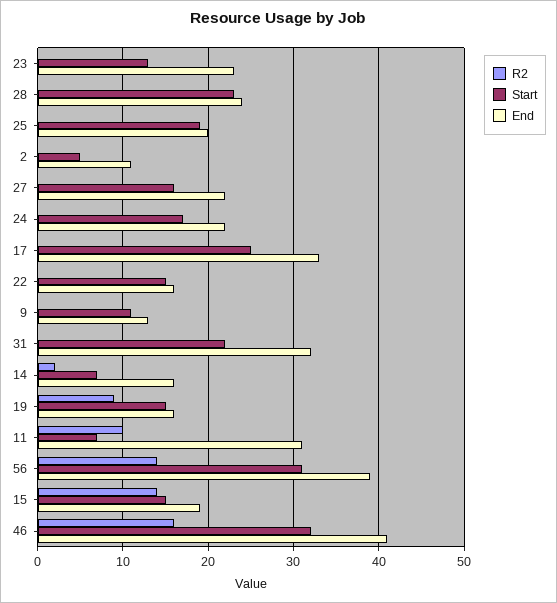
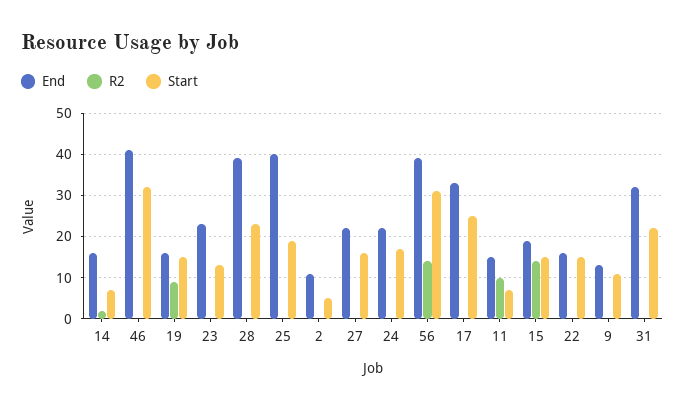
  {
    "R2": {
      "23": 0,
      "28": 0,
      "25": 0,
      "2": 0,
      "27": 0,
      "24": 0,
      "17": 0,
      "22": 0,
      "9": 0,
      "31": 0,
      "14": 2,
      "19": 9,
      "11": 10,
      "56": 14,
      "15": 14,
-     "46": 16
+     "46": 0
    },
    "Start": {
      "23": 13,
      "28": 23,
      "25": 19,
      "2": 5,
      "27": 16,
      "24": 17,
      "17": 25,
      "22": 15,
      "9": 11,
      "31": 22,
      "14": 7,
      "19": 15,
      "11": 7,
      "56": 31,
      "15": 15,
      "46": 32
    },
    "End": {
      "23": 23,
-     "28": 24,
+     "28": 40,
-     "25": 20,
+     "25": 40,
      "2": 11,
      "27": 22,
      "24": 22,
      "17": 33,
      "22": 16,
      "9": 13,
      "31": 32,
      "14": 16,
      "19": 16,
-     "11": 31,
+     "11": 15,
      "56": 39,
      "15": 19,
      "46": 41
    }
  }

